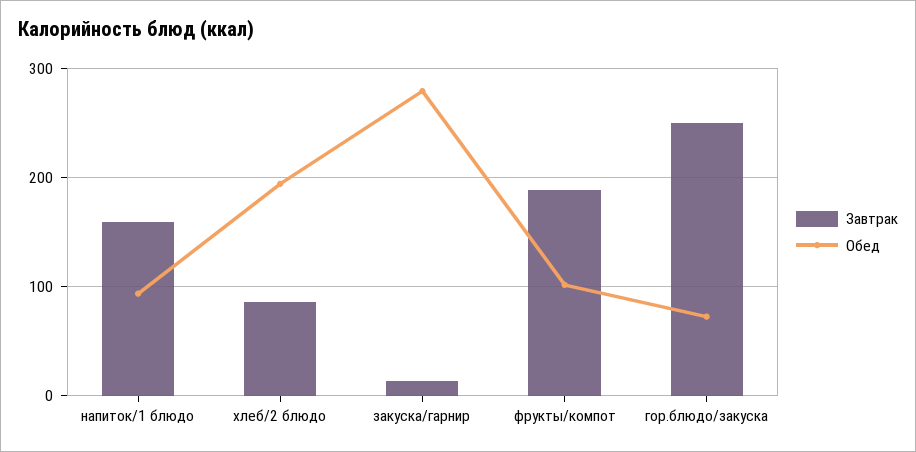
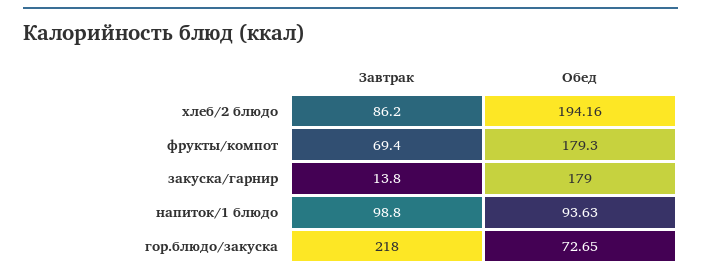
  {
    "Завтрак": {
-     "напиток/1 блюдо": 160,
+     "напиток/1 блюдо": 98.8,
      "хлеб/2 блюдо": 86.2,
      "закуска/гарнир": 13.8,
-     "фрукты/компот": 190,
+     "фрукты/компот": 69.4,
-     "гор.блюдо/закуска": 250
+     "гор.блюдо/закуска": 218
    },
    "Обед": {
      "напиток/1 блюдо": 93.63,
      "хлеб/2 блюдо": 194.16,
-     "закуска/гарнир": 280,
+     "закуска/гарнир": 179,
-     "фрукты/компот": 100,
+     "фрукты/компот": 179.3,
      "гор.блюдо/закуска": 72.65
    }
  }

